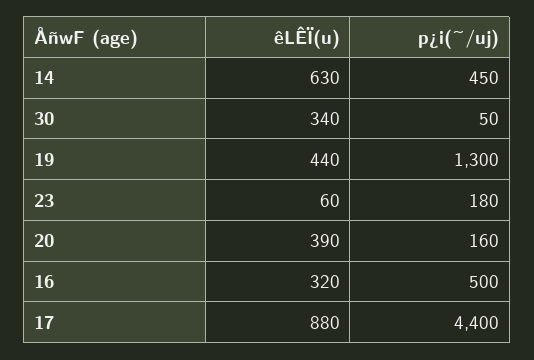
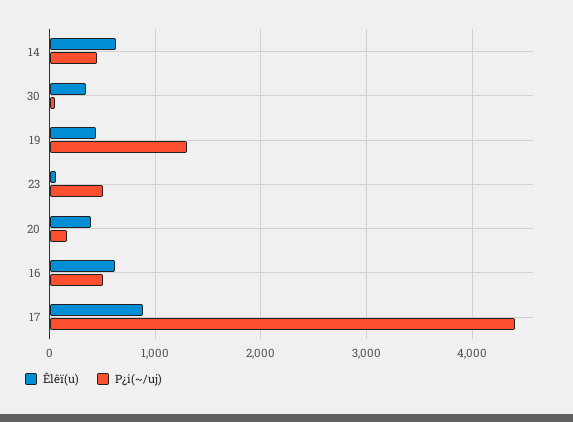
  {
    "êLÊÏ(u)": {
      "14": 630,
      "30": 340,
      "19": 440,
      "23": 60,
      "20": 390,
-     "16": 320,
+     "16": 600,
      "17": 880
    },
    "p¿i(~/uj)": {
      "14": 450,
      "30": 50,
      "19": 1300,
-     "23": 180,
+     "23": 500,
      "20": 160,
      "16": 500,
      "17": 4400
    }
  }

